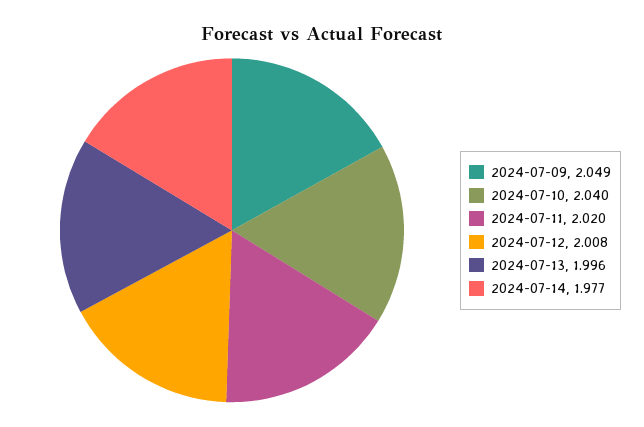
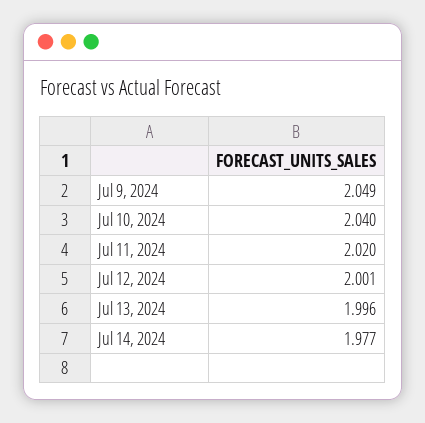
  {
    "2024-07-09": 2.049,
    "2024-07-10": 2.04,
    "2024-07-11": 2.02,
-   "2024-07-12": 2.008,
+   "2024-07-12": 2.001,
    "2024-07-13": 1.996,
    "2024-07-14": 1.977
  }

